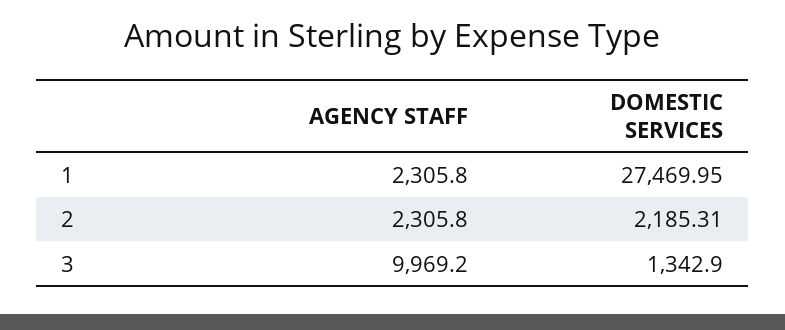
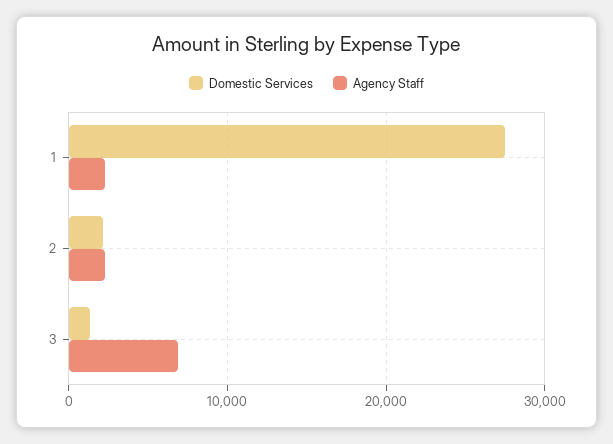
  {
    "AGENCY STAFF": {
      "1": 2305.8,
      "2": 2305.8,
-     "3": 9969.2
+     "3": 7000
    },
    "DOMESTIC SERVICES": {
      "1": 27469.95,
      "2": 2185.31,
      "3": 1342.9
    }
  }

